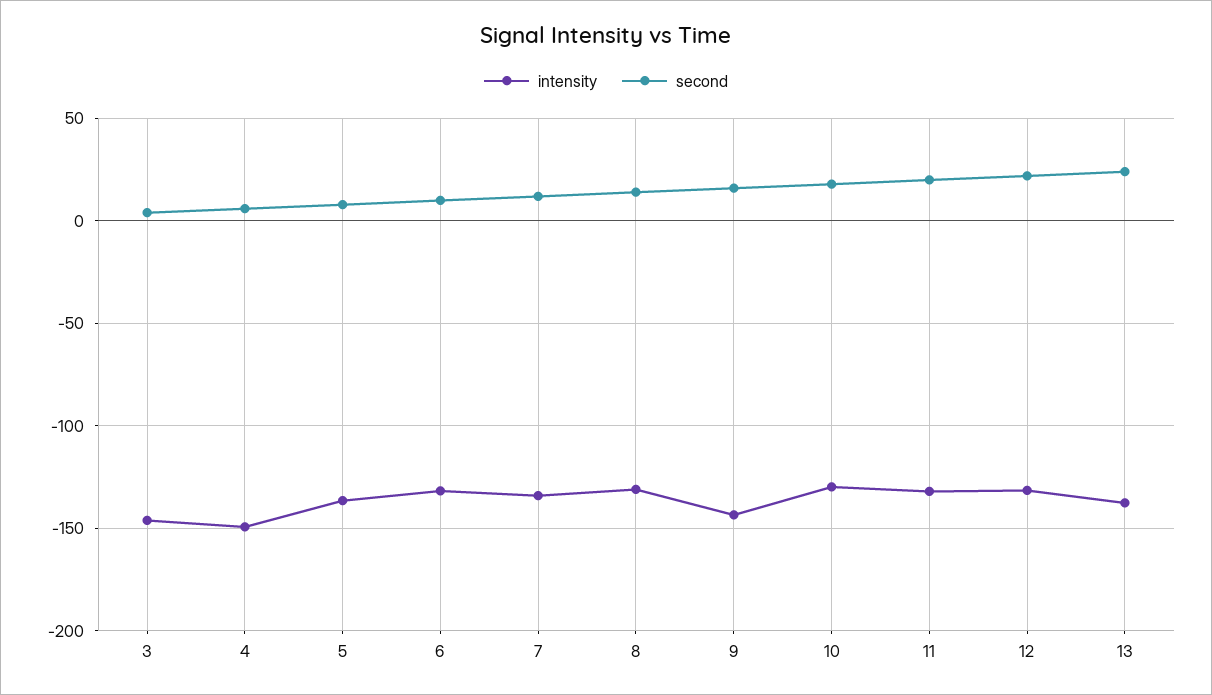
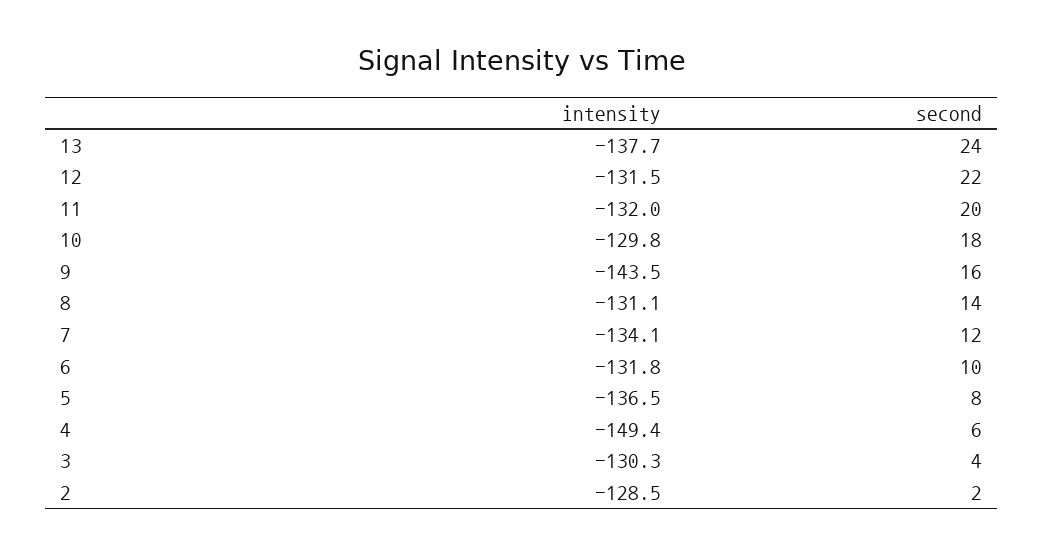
  {
    "intensity": {
-     "3": -145,
+     "3": -130.3,
      "4": -149.4,
      "5": -136.5,
      "6": -131.8,
      "7": -134.1,
      "8": -131.1,
      "9": -143.5,
      "10": -129.8,
      "11": -132,
      "12": -131.5,
-     "13": -137.7
+     "13": -137.7,
+     "2": -128.5
    },
    "second": {
      "3": 4,
      "4": 6,
      "5": 8,
      "6": 10,
      "7": 12,
      "8": 14,
      "9": 16,
      "10": 18,
      "11": 20,
      "12": 22,
-     "13": 24
+     "13": 24,
+     "2": 2
    }
  }

